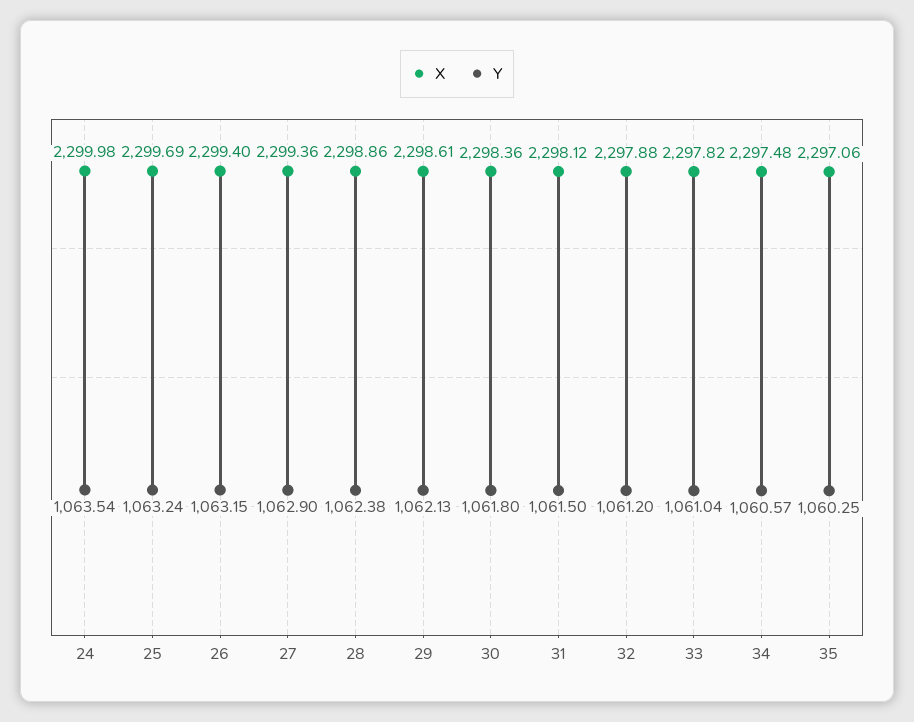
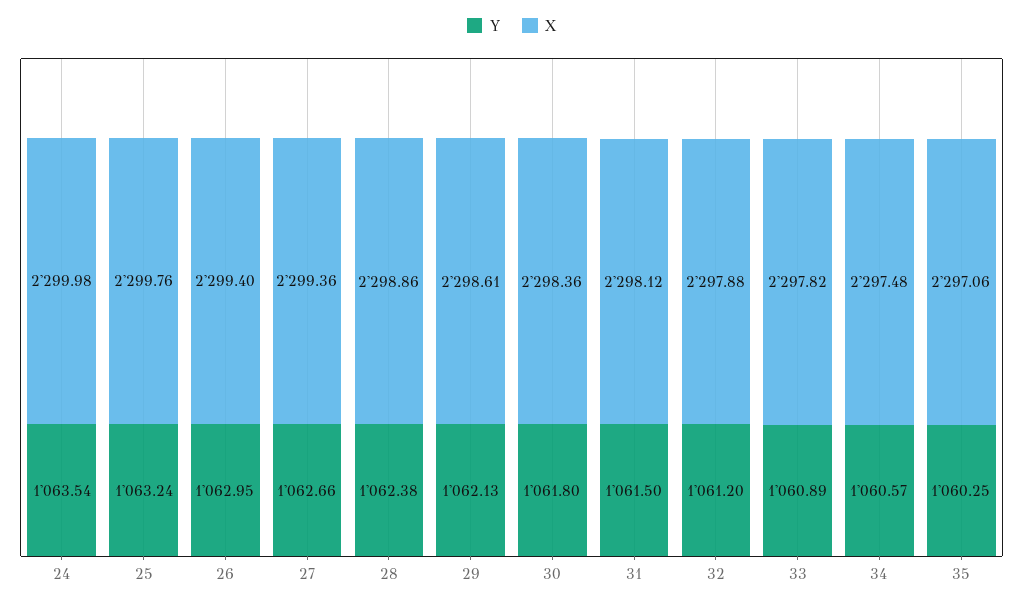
  {
    "X": {
      "24": 2299.98,
-     "25": 2299.69,
+     "25": 2299.76,
      "26": 2299.4,
      "27": 2299.36,
      "28": 2298.86,
      "29": 2298.61,
      "30": 2298.36,
      "31": 2298.12,
      "32": 2297.88,
      "33": 2297.82,
      "34": 2297.48,
      "35": 2297.06
    },
    "Y": {
      "24": 1063.54,
      "25": 1063.24,
-     "26": 1063.15,
+     "26": 1062.95,
-     "27": 1062.9,
+     "27": 1062.66,
      "28": 1062.38,
      "29": 1062.13,
      "30": 1061.8,
      "31": 1061.5,
      "32": 1061.2,
-     "33": 1061.04,
+     "33": 1060.89,
      "34": 1060.57,
      "35": 1060.25
    }
  }

